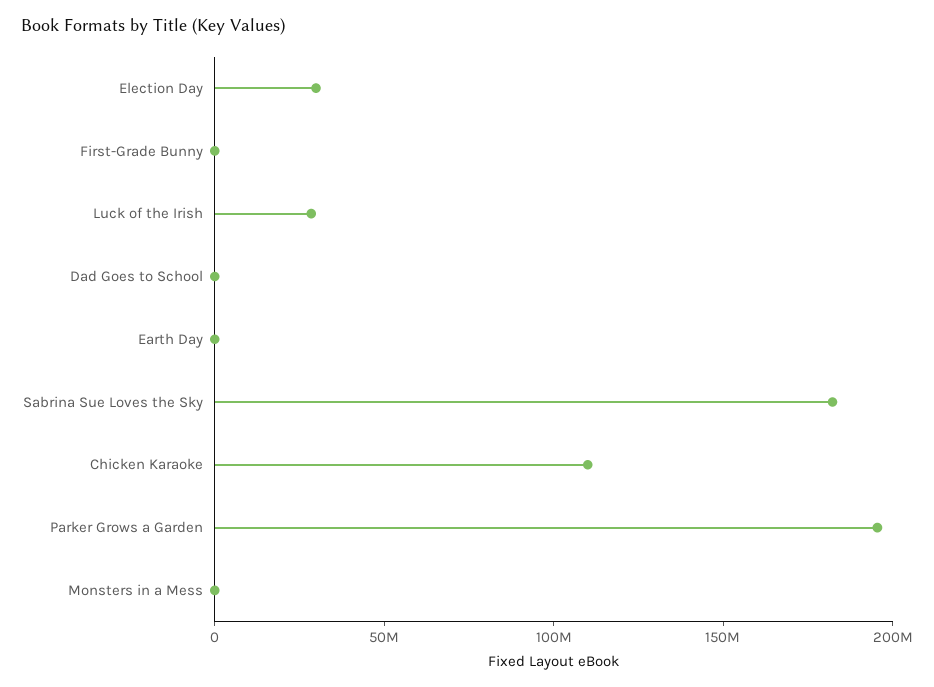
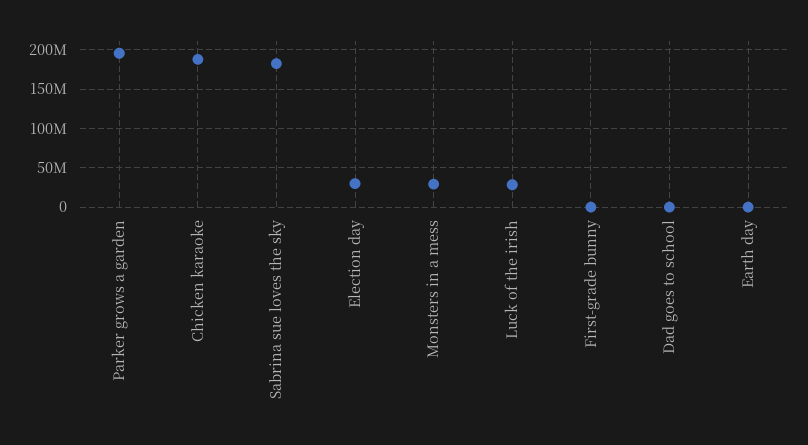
  {
    "Election Day": 30000000,
    "First-Grade Bunny": 0,
    "Luck of the Irish": 30000000,
    "Dad Goes to School": 0,
    "Earth Day": 0,
    "Sabrina Sue Loves the Sky": 180000000,
-   "Chicken Karaoke": 110000000,
+   "Chicken Karaoke": 190000000,
    "Parker Grows a Garden": 200000000,
-   "Monsters in a Mess": 0
+   "Monsters in a Mess": 30000000
  }

